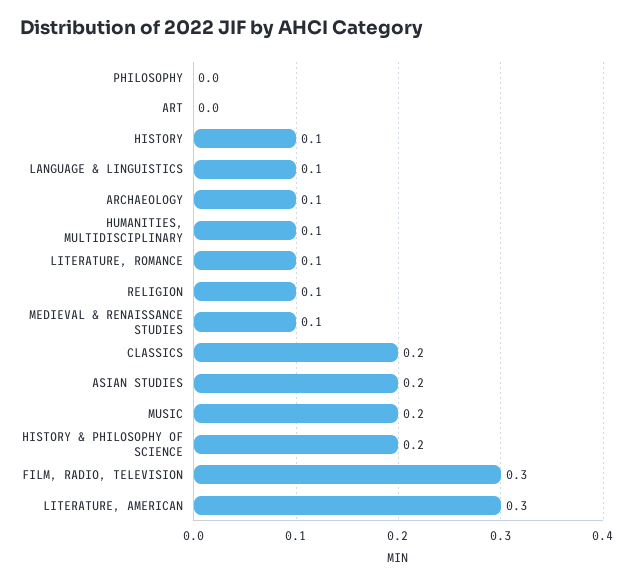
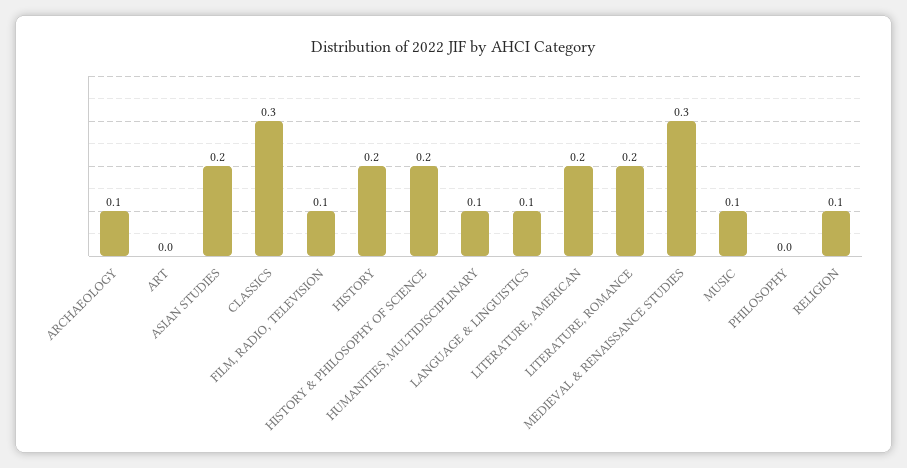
  {
    "PHILOSOPHY": 0,
    "ART": 0,
-   "HISTORY": 0.1,
+   "HISTORY": 0.2,
    "LANGUAGE & LINGUISTICS": 0.1,
    "ARCHAEOLOGY": 0.1,
    "HUMANITIES, MULTIDISCIPLINARY": 0.1,
-   "LITERATURE, ROMANCE": 0.1,
+   "LITERATURE, ROMANCE": 0.2,
    "RELIGION": 0.1,
-   "MEDIEVAL & RENAISSANCE STUDIES": 0.1,
+   "MEDIEVAL & RENAISSANCE STUDIES": 0.3,
-   "CLASSICS": 0.2,
+   "CLASSICS": 0.3,
    "ASIAN STUDIES": 0.2,
-   "MUSIC": 0.2,
+   "MUSIC": 0.1,
    "HISTORY & PHILOSOPHY OF SCIENCE": 0.2,
-   "FILM, RADIO, TELEVISION": 0.3,
+   "FILM, RADIO, TELEVISION": 0.1,
-   "LITERATURE, AMERICAN": 0.3
+   "LITERATURE, AMERICAN": 0.2
  }

